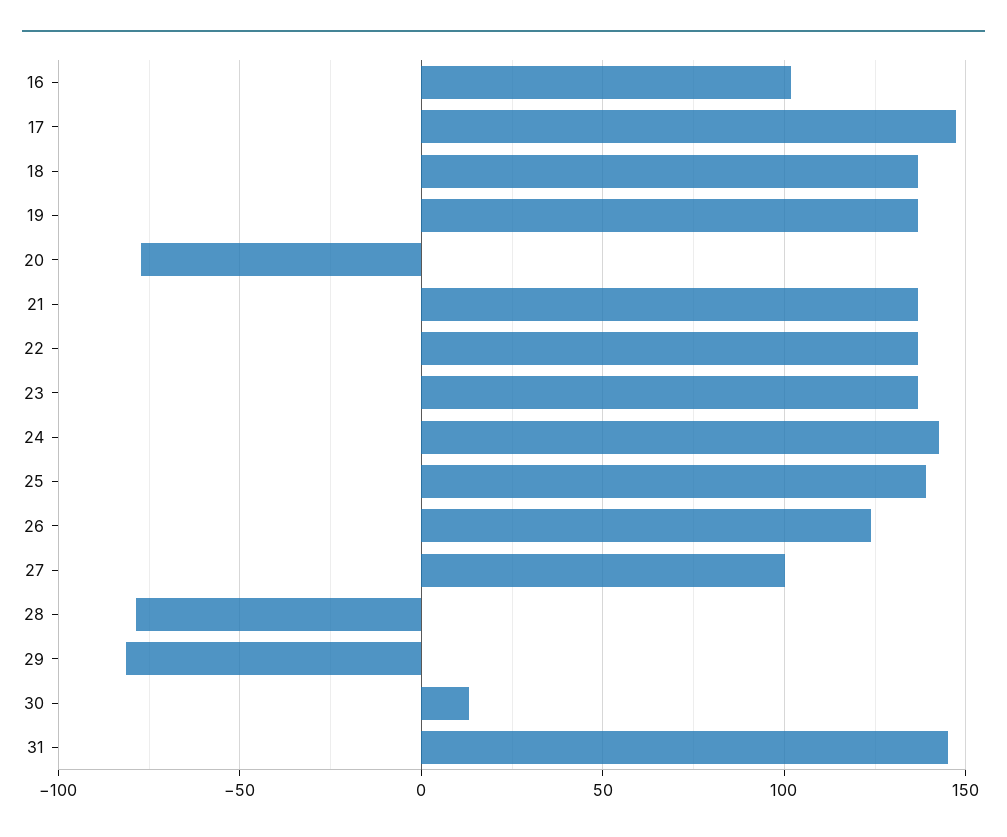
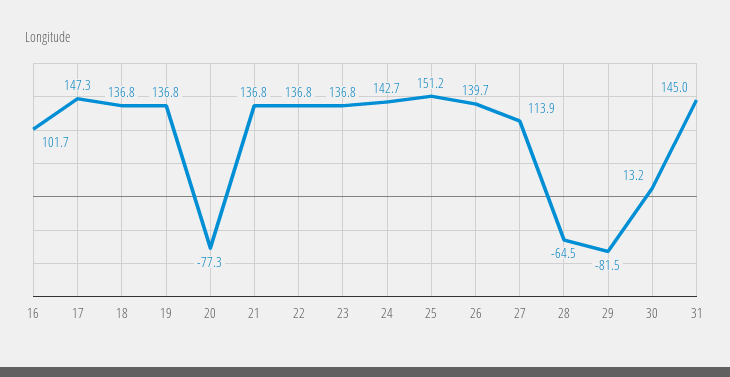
  {
    "16": 101.7,
    "17": 147.3,
    "18": 136.8,
    "19": 136.8,
    "20": -77.3,
    "21": 136.8,
    "22": 136.8,
    "23": 136.8,
    "24": 142.7,
-   "25": 140,
+   "25": 151.2,
-   "26": 125,
+   "26": 139.7,
-   "27": 100,
+   "27": 113.9,
-   "28": -80,
+   "28": -64.5,
    "29": -81.5,
    "30": 13.2,
    "31": 145
  }

